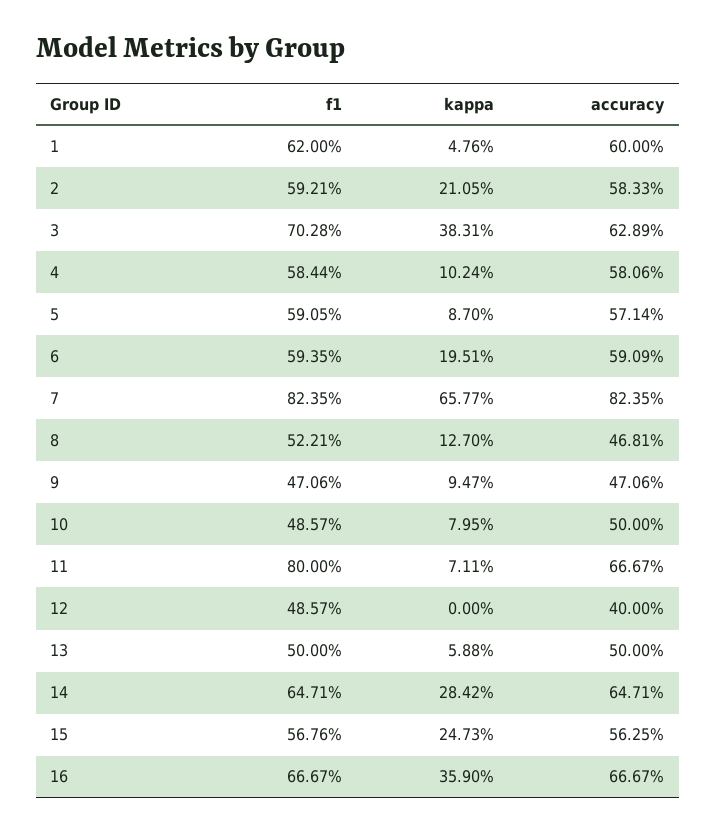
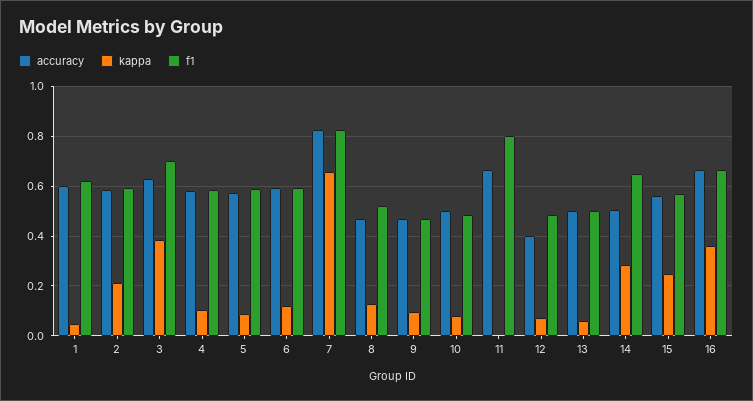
  {
    "f1": {
      "1": 0.62,
      "2": 0.5921,
      "3": 0.7028,
      "4": 0.5844,
      "5": 0.5905,
      "6": 0.5935,
      "7": 0.8235,
      "8": 0.5221,
      "9": 0.4706,
      "10": 0.4857,
      "11": 0.8,
      "12": 0.4857,
      "13": 0.5,
      "14": 0.6471,
      "15": 0.5676,
      "16": 0.6667
    },
    "kappa": {
      "1": 0.0476,
      "2": 0.2105,
      "3": 0.3831,
      "4": 0.1024,
      "5": 0.087,
-     "6": 0.1951,
+     "6": 0.125,
      "7": 0.6577,
      "8": 0.127,
      "9": 0.0947,
      "10": 0.0795,
-     "11": 0.0711,
+     "11": 0,
-     "12": 0,
+     "12": 0.075,
      "13": 0.0588,
      "14": 0.2842,
      "15": 0.2473,
      "16": 0.359
    },
    "accuracy": {
      "1": 0.6,
      "2": 0.5833,
      "3": 0.6289,
      "4": 0.5806,
      "5": 0.5714,
      "6": 0.5909,
      "7": 0.8235,
      "8": 0.4681,
      "9": 0.4706,
      "10": 0.5,
      "11": 0.6667,
      "12": 0.4,
      "13": 0.5,
-     "14": 0.6471,
+     "14": 0.5,
      "15": 0.5625,
      "16": 0.6667
    }
  }

